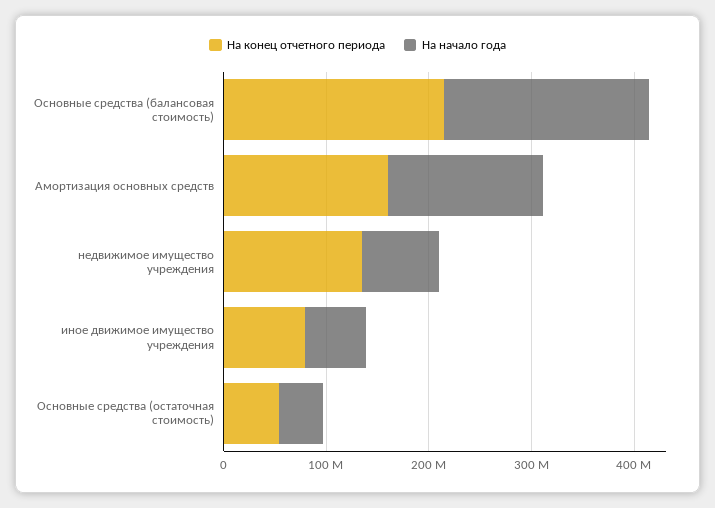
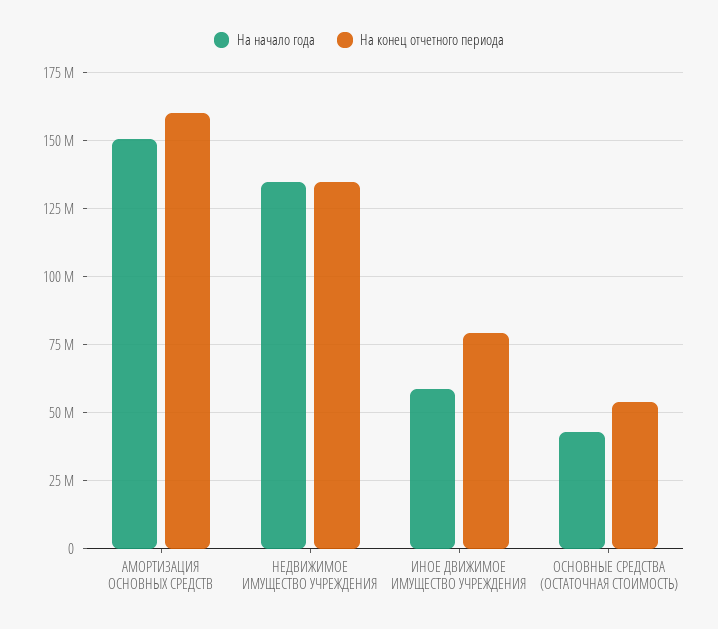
  {
    "На конец отчетного периода": {
-     "Основные средства (балансовая стоимость)": 220000000,
      "Амортизация основных средств": 160000000,
      "недвижимое имущество учреждения": 135000000,
      "иное движимое имущество учреждения": 80000000,
      "Основные средства (остаточная стоимость)": 55000000
    },
    "На начало года": {
-     "Основные средства (балансовая стоимость)": 200000000,
      "Амортизация основных средств": 150000000,
-     "недвижимое имущество учреждения": 80000000,
+     "недвижимое имущество учреждения": 135000000,
      "иное движимое имущество учреждения": 60000000,
      "Основные средства (остаточная стоимость)": 42500000
    }
  }

